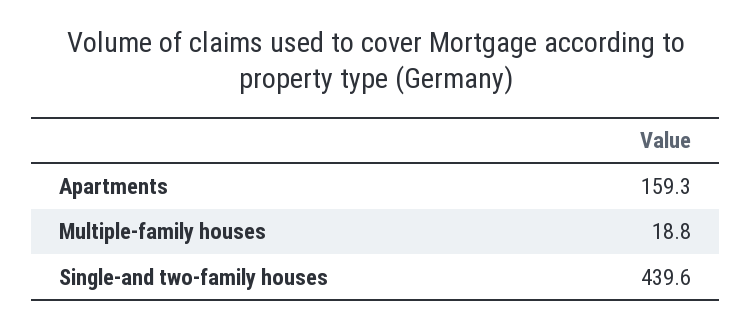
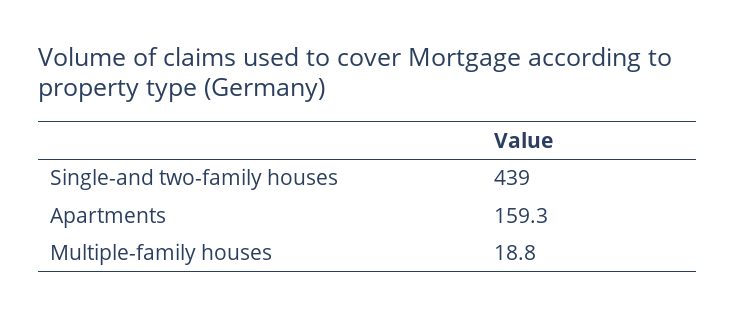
  {
    "Apartments": 159.3,
    "Multiple-family houses": 18.8,
-   "Single-and two-family houses": 439.6
+   "Single-and two-family houses": 439
  }

